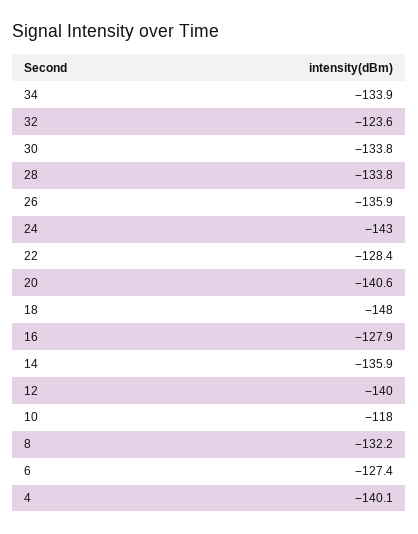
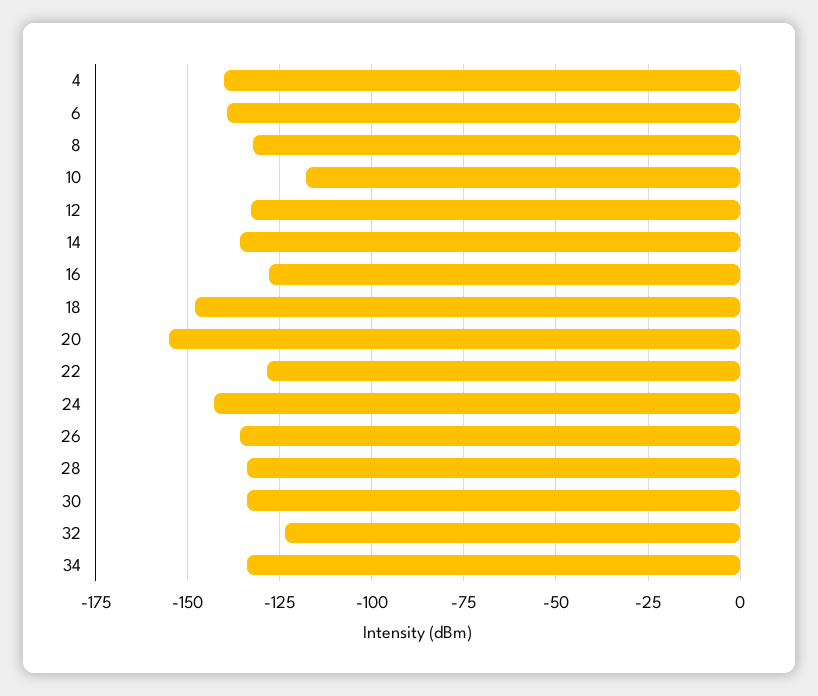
  {
    "34": -133.9,
    "32": -123.6,
    "30": -133.8,
    "28": -133.8,
    "26": -135.9,
    "24": -143,
    "22": -128.4,
-   "20": -140.6,
+   "20": -155,
    "18": -148,
    "16": -127.9,
    "14": -135.9,
-   "12": -140,
+   "12": -132.5,
    "10": -118,
    "8": -132.2,
-   "6": -127.4,
+   "6": -140,
    "4": -140.1
  }

